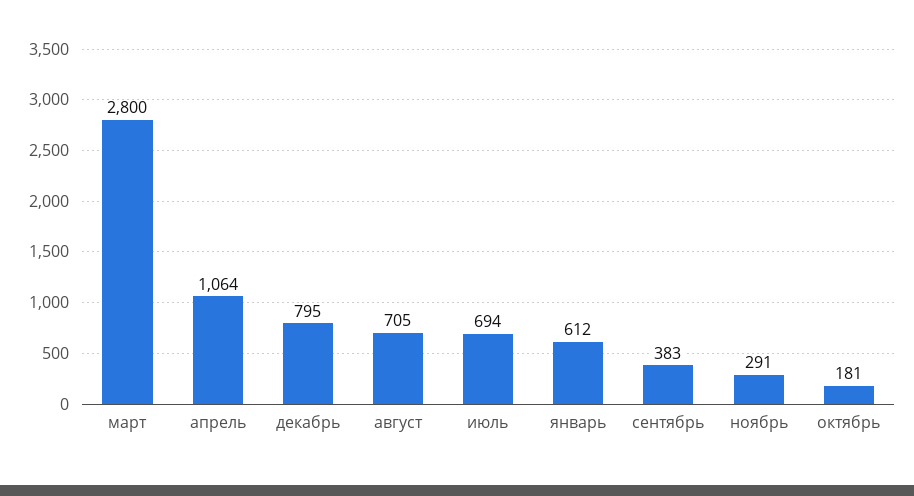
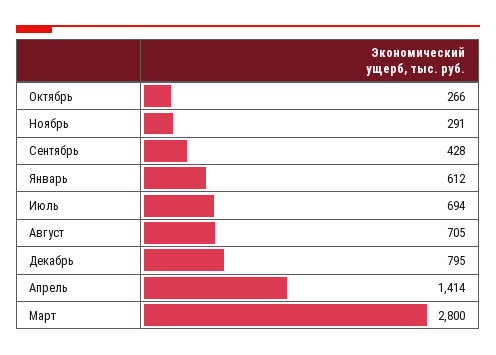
  {
    "март": 2800,
-   "апрель": 1064,
+   "апрель": 1414,
    "декабрь": 795,
    "август": 705,
    "июль": 694,
    "январь": 612,
-   "сентябрь": 383,
+   "сентябрь": 428,
    "ноябрь": 291,
-   "октябрь": 181
+   "октябрь": 266
  }

